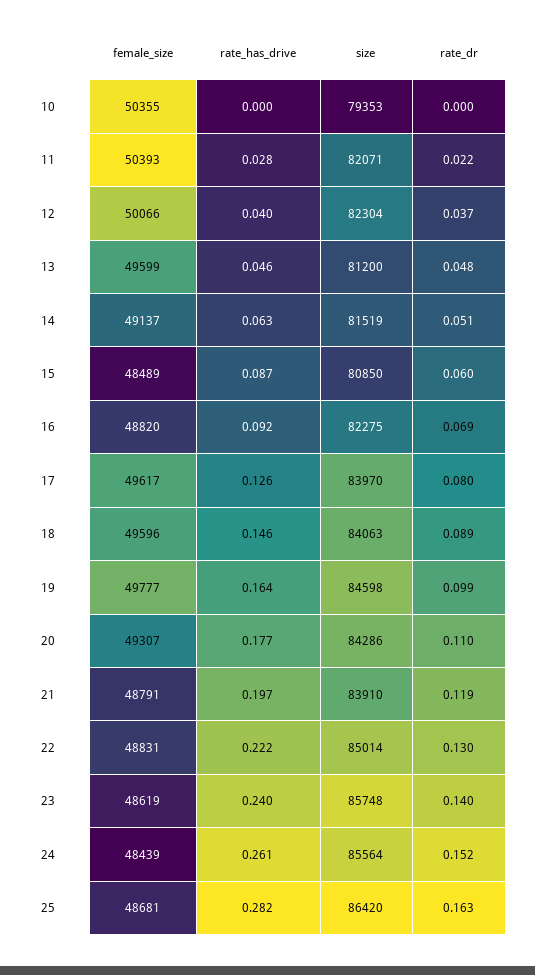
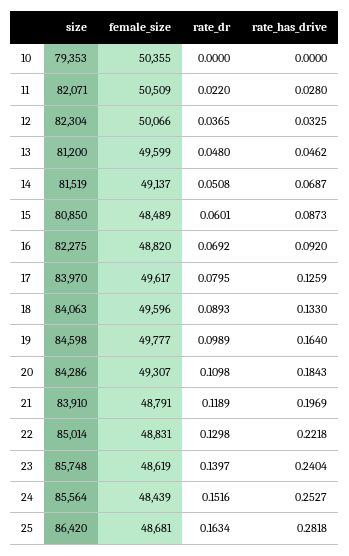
  {
    "female_size": {
      "10": 50355,
-     "11": 50393,
+     "11": 50509,
      "12": 50066,
      "13": 49599,
      "14": 49137,
      "15": 48489,
      "16": 48820,
      "17": 49617,
      "18": 49596,
      "19": 49777,
      "20": 49307,
      "21": 48791,
      "22": 48831,
      "23": 48619,
      "24": 48439,
      "25": 48681
    },
    "rate_has_drive": {
      "10": 0,
      "11": 0.028,
-     "12": 0.04,
+     "12": 0.0325,
      "13": 0.0462,
-     "14": 0.063,
+     "14": 0.0687,
      "15": 0.0873,
      "16": 0.092,
      "17": 0.1259,
-     "18": 0.146,
+     "18": 0.133,
      "19": 0.164,
-     "20": 0.177,
+     "20": 0.1843,
      "21": 0.1969,
      "22": 0.2218,
      "23": 0.2404,
-     "24": 0.261,
+     "24": 0.2527,
      "25": 0.2818
    },
    "size": {
      "10": 79353,
      "11": 82071,
      "12": 82304,
      "13": 81200,
      "14": 81519,
      "15": 80850,
      "16": 82275,
      "17": 83970,
      "18": 84063,
      "19": 84598,
      "20": 84286,
      "21": 83910,
      "22": 85014,
      "23": 85748,
      "24": 85564,
      "25": 86420
    },
    "rate_dr": {
      "10": 0,
      "11": 0.022,
      "12": 0.0365,
      "13": 0.048,
      "14": 0.0508,
      "15": 0.0601,
      "16": 0.0692,
      "17": 0.0795,
      "18": 0.0893,
      "19": 0.0989,
      "20": 0.1098,
      "21": 0.1189,
      "22": 0.1298,
      "23": 0.1397,
      "24": 0.1516,
      "25": 0.1634
    }
  }

